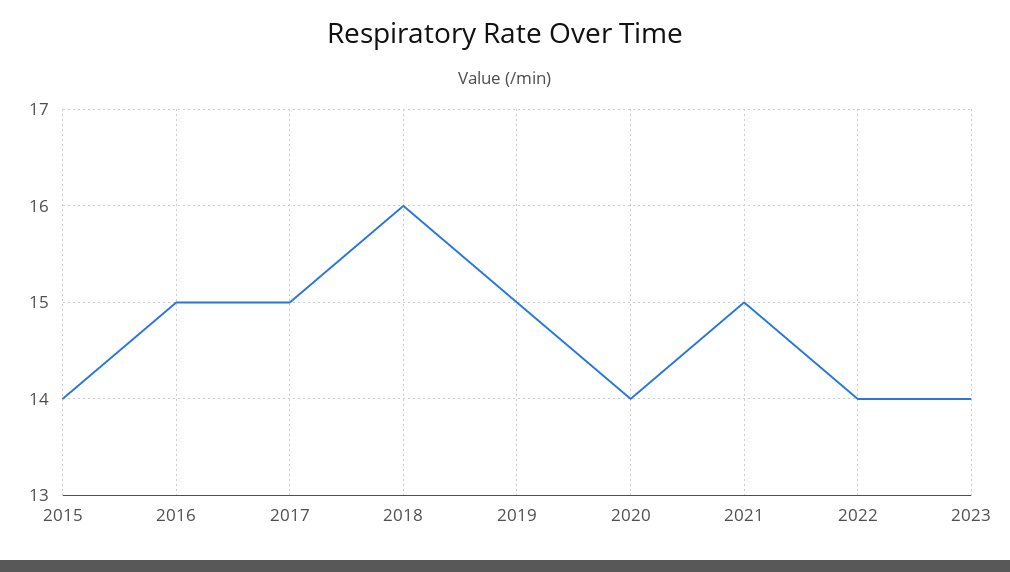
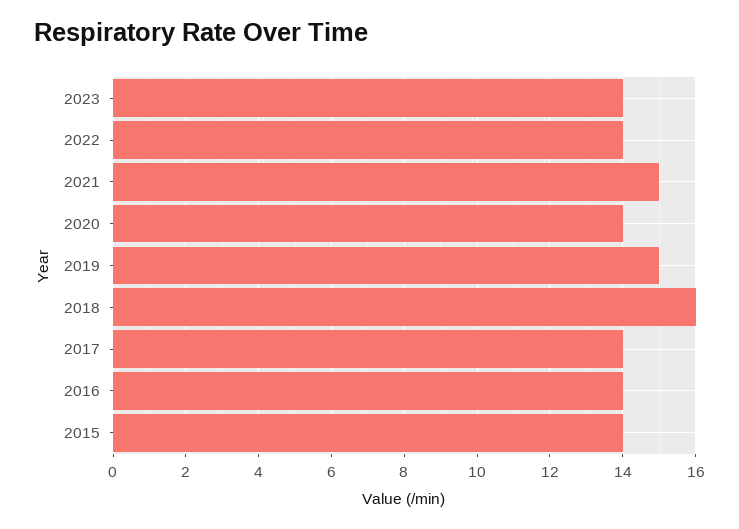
  {
    "2015": 14,
-   "2016": 15,
+   "2016": 14,
-   "2017": 15,
+   "2017": 14,
    "2018": 16,
    "2019": 15,
    "2020": 14,
    "2021": 15,
    "2022": 14,
    "2023": 14
  }

